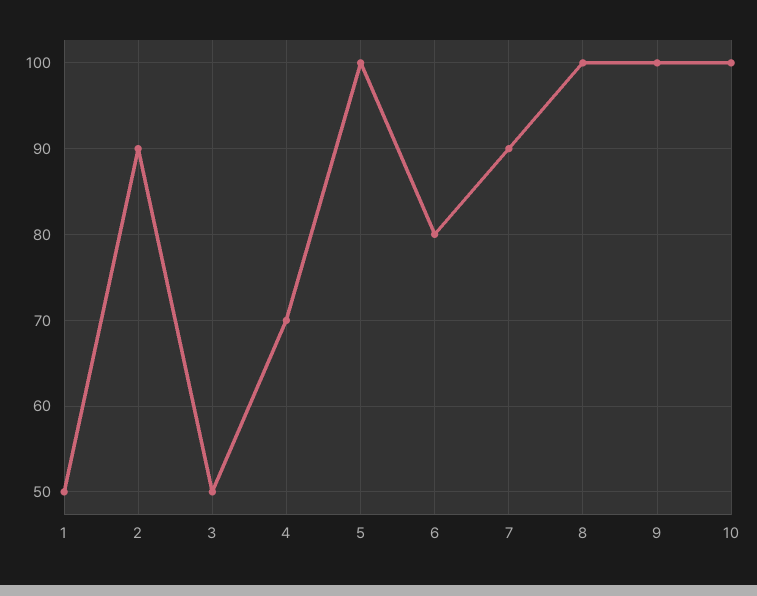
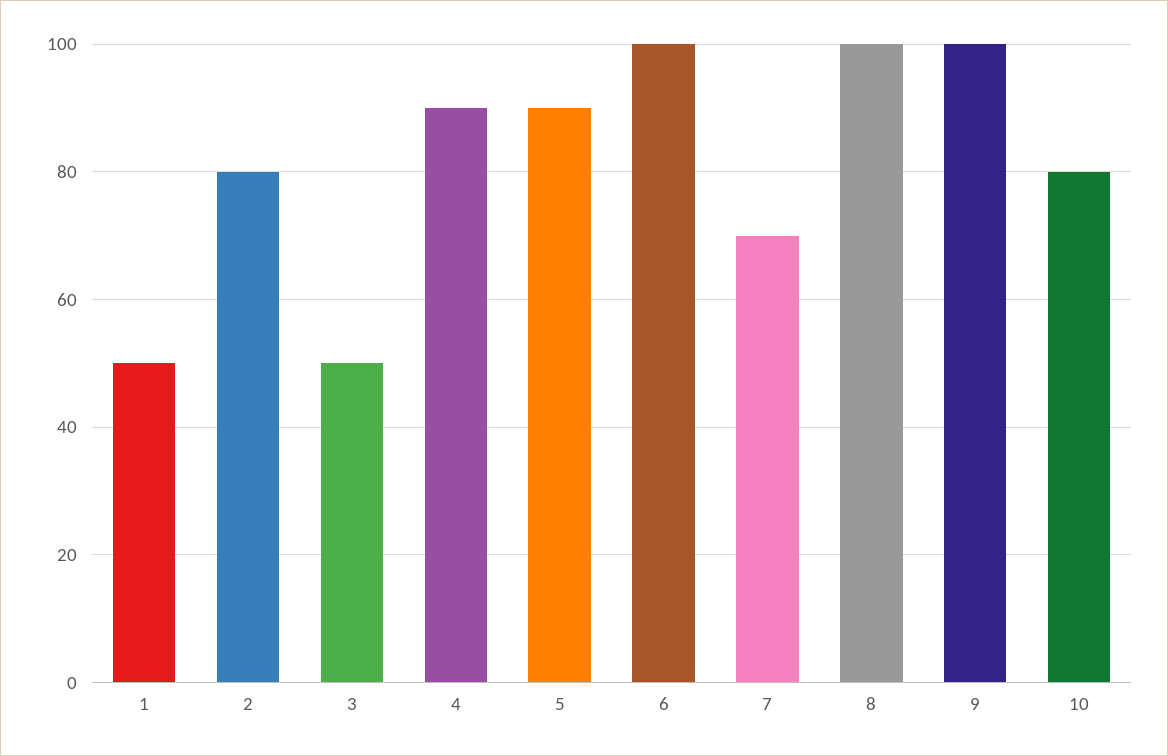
  {
    "1": 50,
-   "2": 90,
+   "2": 80,
    "3": 50,
-   "4": 70,
+   "4": 90,
-   "5": 100,
+   "5": 90,
-   "6": 80,
+   "6": 100,
-   "7": 90,
+   "7": 70,
    "8": 100,
    "9": 100,
-   "10": 100
+   "10": 80
  }

